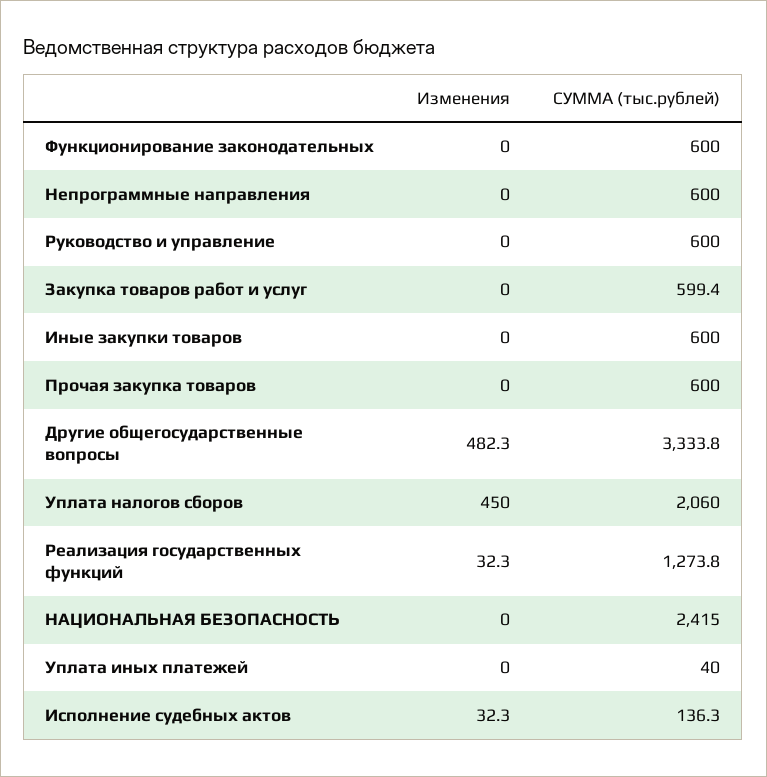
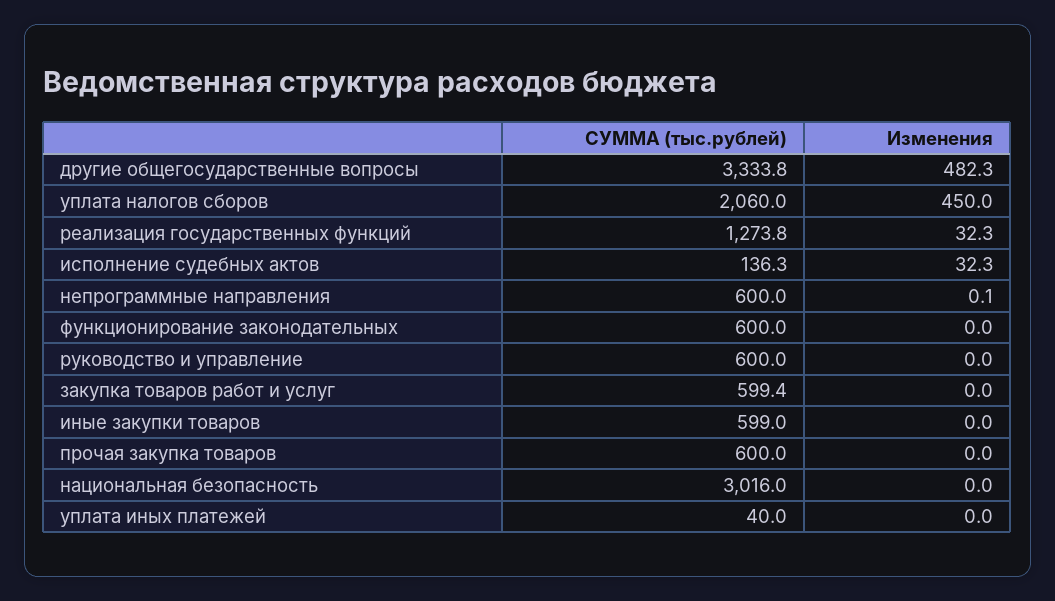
  {
    "Изменения": {
      "Функционирование законодательных": 0,
-     "Непрограммные направления": 0,
+     "Непрограммные направления": 0.1,
      "Руководство и управление": 0,
      "Закупка товаров работ и услуг": 0,
      "Иные закупки товаров": 0,
      "Прочая закупка товаров": 0,
      "Другие общегосударственные вопросы": 482.3,
      "Уплата налогов сборов": 450,
      "Реализация государственных функций": 32.3,
      "НАЦИОНАЛЬНАЯ БЕЗОПАСНОСТЬ": 0,
      "Уплата иных платежей": 0,
      "Исполнение судебных актов": 32.3
    },
    "СУММА (тыс.рублей)": {
      "Функционирование законодательных": 600,
      "Непрограммные направления": 600,
      "Руководство и управление": 600,
      "Закупка товаров работ и услуг": 599.4,
-     "Иные закупки товаров": 600,
+     "Иные закупки товаров": 599,
      "Прочая закупка товаров": 600,
      "Другие общегосударственные вопросы": 3333.8,
      "Уплата налогов сборов": 2060,
      "Реализация государственных функций": 1273.8,
-     "НАЦИОНАЛЬНАЯ БЕЗОПАСНОСТЬ": 2415,
+     "НАЦИОНАЛЬНАЯ БЕЗОПАСНОСТЬ": 3016,
      "Уплата иных платежей": 40,
      "Исполнение судебных актов": 136.3
    }
  }

